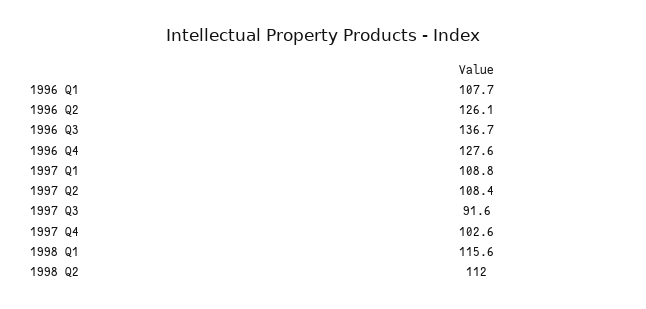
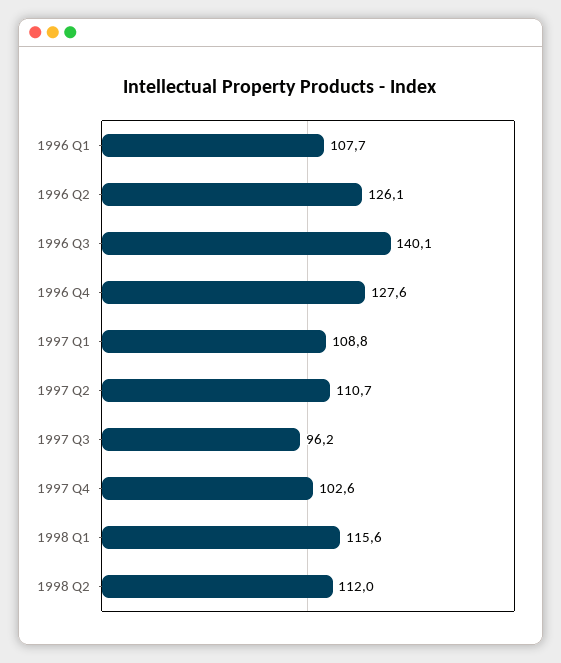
  {
    "1996 Q1": 107.7,
    "1996 Q2": 126.1,
-   "1996 Q3": 136.7,
+   "1996 Q3": 140.1,
    "1996 Q4": 127.6,
    "1997 Q1": 108.8,
-   "1997 Q2": 108.4,
+   "1997 Q2": 110.7,
-   "1997 Q3": 91.6,
+   "1997 Q3": 96.2,
    "1997 Q4": 102.6,
    "1998 Q1": 115.6,
    "1998 Q2": 112
  }

